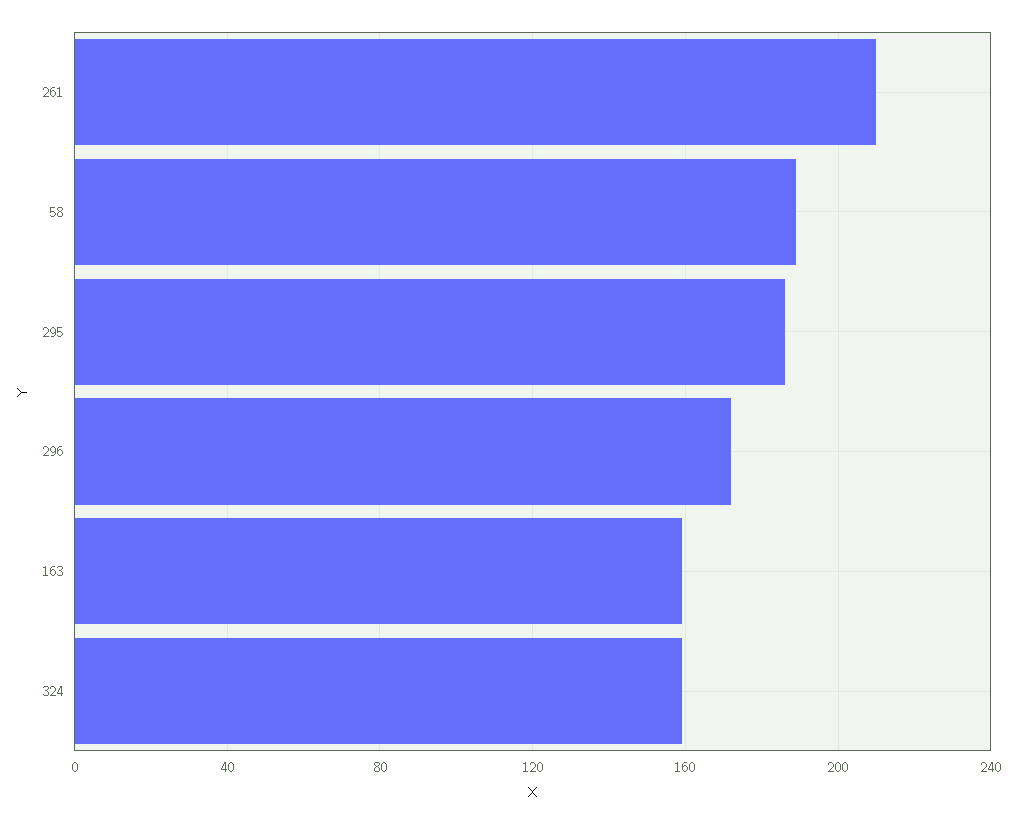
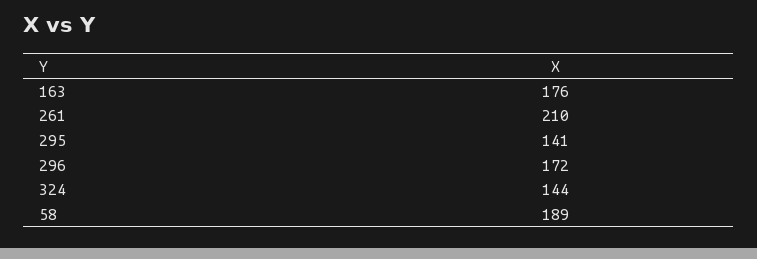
  {
    "261": 210,
    "58": 189,
-   "295": 185,
+   "295": 141,
    "296": 172,
-   "163": 160,
+   "163": 176,
-   "324": 160
+   "324": 144
  }

